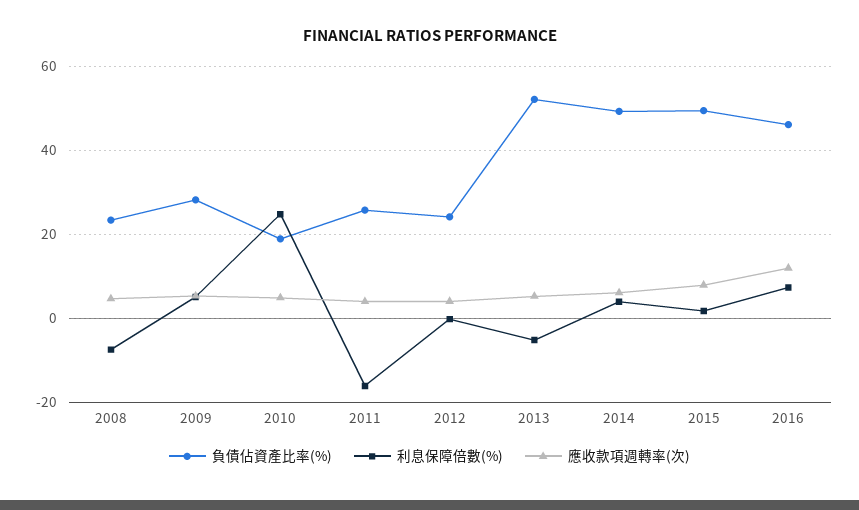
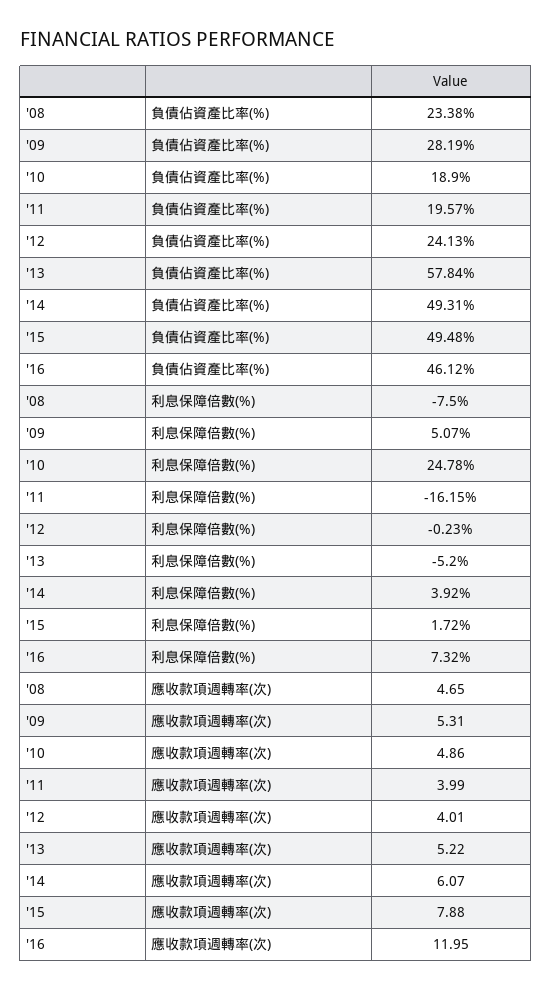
  {
    "負債佔資產比率(%)": {
      "2008": 23.38,
      "2009": 28.19,
      "2010": 18.9,
-     "2011": 26,
+     "2011": 19.57,
      "2012": 24.13,
-     "2013": 52,
+     "2013": 57.84,
      "2014": 49.31,
      "2015": 49.48,
      "2016": 46.12
    },
    "利息保障倍數(%)": {
      "2008": -7.5,
      "2009": 5.07,
      "2010": 24.78,
      "2011": -16.15,
      "2012": -0.23,
      "2013": -5.2,
      "2014": 3.92,
      "2015": 1.72,
      "2016": 7.32
    },
    "應收款項週轉率(次)": {
      "2008": 4.65,
      "2009": 5.31,
      "2010": 4.86,
      "2011": 3.99,
      "2012": 4.01,
      "2013": 5.22,
      "2014": 6.07,
      "2015": 7.88,
      "2016": 11.95
    }
  }

